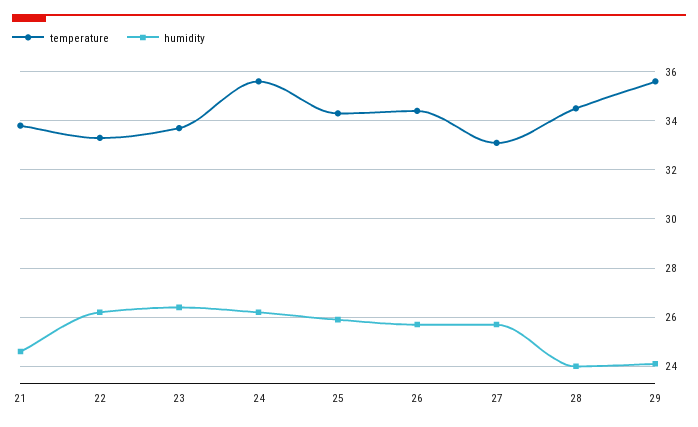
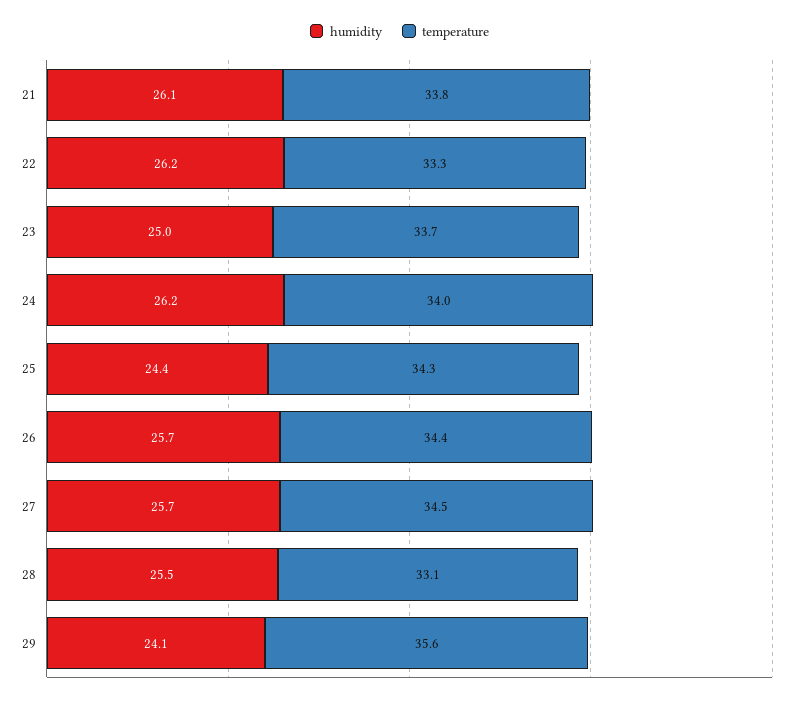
  {
    "temperature": {
      "21": 33.8,
      "22": 33.3,
      "23": 33.7,
-     "24": 35.5,
+     "24": 34,
      "25": 34.3,
      "26": 34.4,
-     "27": 33,
+     "27": 34.5,
-     "28": 34.5,
+     "28": 33.1,
      "29": 35.6
    },
    "humidity": {
-     "21": 24.5,
+     "21": 26.1,
      "22": 26.2,
-     "23": 26.5,
+     "23": 25,
      "24": 26.2,
-     "25": 26,
+     "25": 24.4,
      "26": 25.7,
      "27": 25.7,
-     "28": 24,
+     "28": 25.5,
      "29": 24.1
    }
  }

